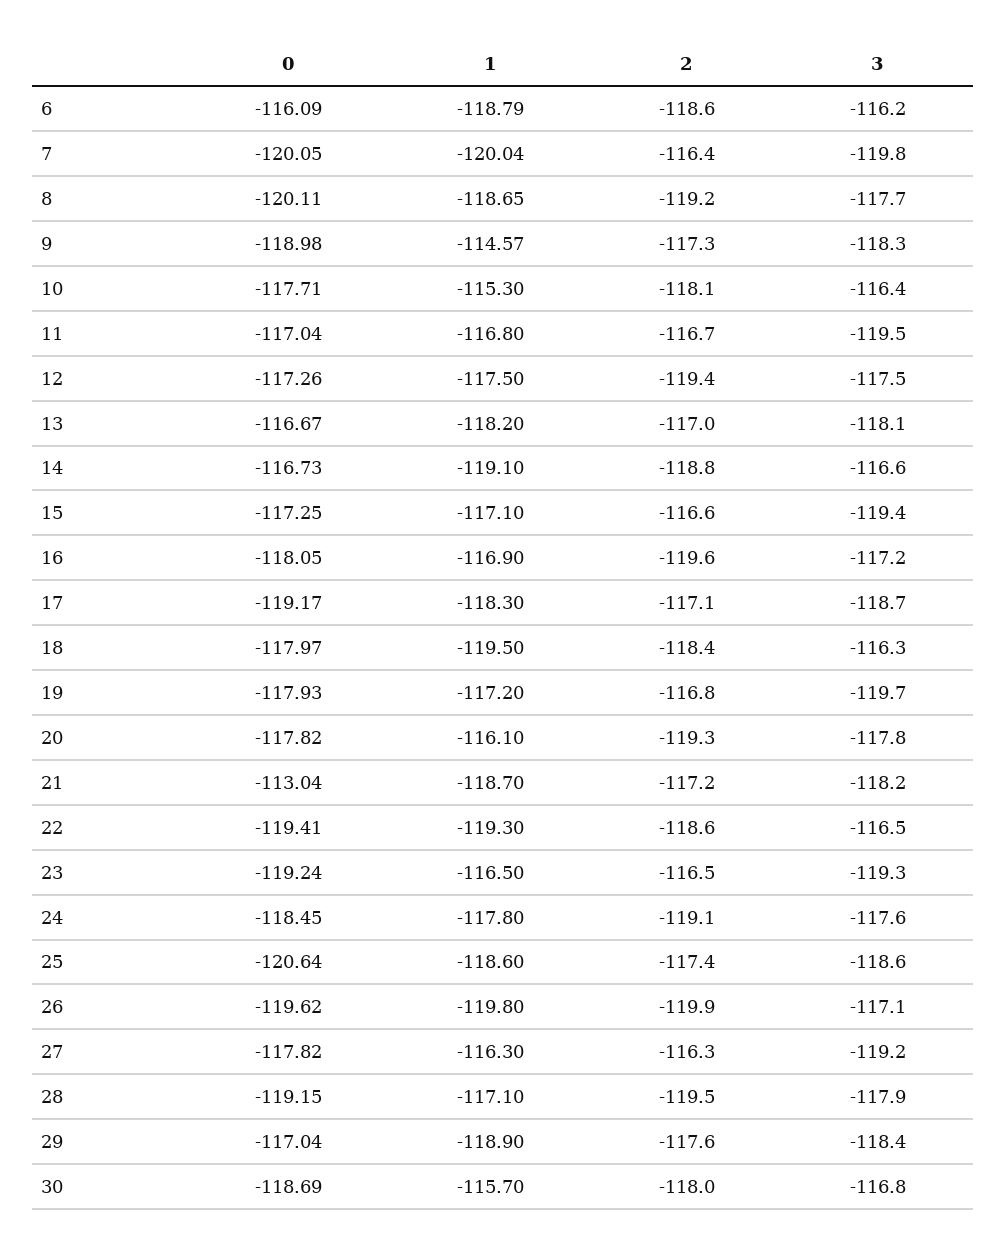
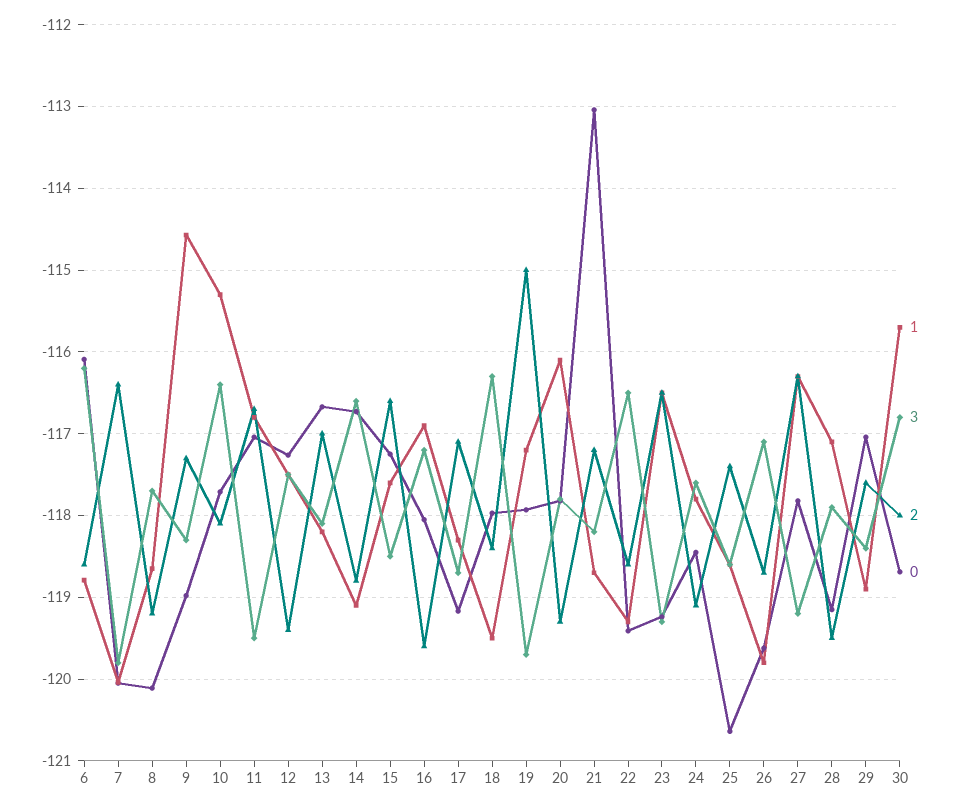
  {
    "0": {
      "6": -116.09,
      "7": -120.05,
      "8": -120.11,
      "9": -118.98,
      "10": -117.71,
      "11": -117.04,
      "12": -117.26,
      "13": -116.67,
      "14": -116.73,
      "15": -117.25,
      "16": -118.05,
      "17": -119.17,
      "18": -117.97,
      "19": -117.93,
      "20": -117.82,
      "21": -113.04,
      "22": -119.41,
      "23": -119.24,
      "24": -118.45,
      "25": -120.64,
      "26": -119.62,
      "27": -117.82,
      "28": -119.15,
      "29": -117.04,
      "30": -118.69
    },
    "1": {
      "6": -118.79,
      "7": -120.04,
      "8": -118.65,
      "9": -114.57,
      "10": -115.3,
      "11": -116.8,
      "12": -117.5,
      "13": -118.2,
      "14": -119.1,
-     "15": -117.1,
+     "15": -117.6,
      "16": -116.9,
      "17": -118.3,
      "18": -119.5,
      "19": -117.2,
      "20": -116.1,
      "21": -118.7,
      "22": -119.3,
      "23": -116.5,
      "24": -117.8,
      "25": -118.6,
      "26": -119.8,
      "27": -116.3,
      "28": -117.1,
      "29": -118.9,
      "30": -115.7
    },
    "2": {
      "6": -118.6,
      "7": -116.4,
      "8": -119.2,
      "9": -117.3,
      "10": -118.1,
      "11": -116.7,
      "12": -119.4,
      "13": -117,
      "14": -118.8,
      "15": -116.6,
      "16": -119.6,
      "17": -117.1,
      "18": -118.4,
-     "19": -116.8,
+     "19": -115,
      "20": -119.3,
      "21": -117.2,
      "22": -118.6,
      "23": -116.5,
      "24": -119.1,
      "25": -117.4,
-     "26": -119.9,
+     "26": -118.7,
      "27": -116.3,
      "28": -119.5,
      "29": -117.6,
      "30": -118
    },
    "3": {
      "6": -116.2,
      "7": -119.8,
      "8": -117.7,
      "9": -118.3,
      "10": -116.4,
      "11": -119.5,
      "12": -117.5,
      "13": -118.1,
      "14": -116.6,
-     "15": -119.4,
+     "15": -118.5,
      "16": -117.2,
      "17": -118.7,
      "18": -116.3,
      "19": -119.7,
      "20": -117.8,
      "21": -118.2,
      "22": -116.5,
      "23": -119.3,
      "24": -117.6,
      "25": -118.6,
      "26": -117.1,
      "27": -119.2,
      "28": -117.9,
      "29": -118.4,
      "30": -116.8
    }
  }

